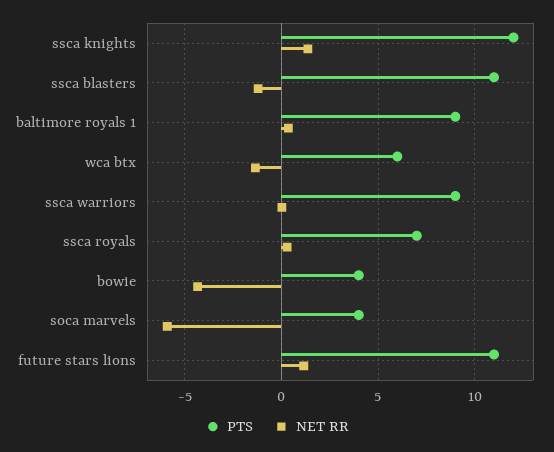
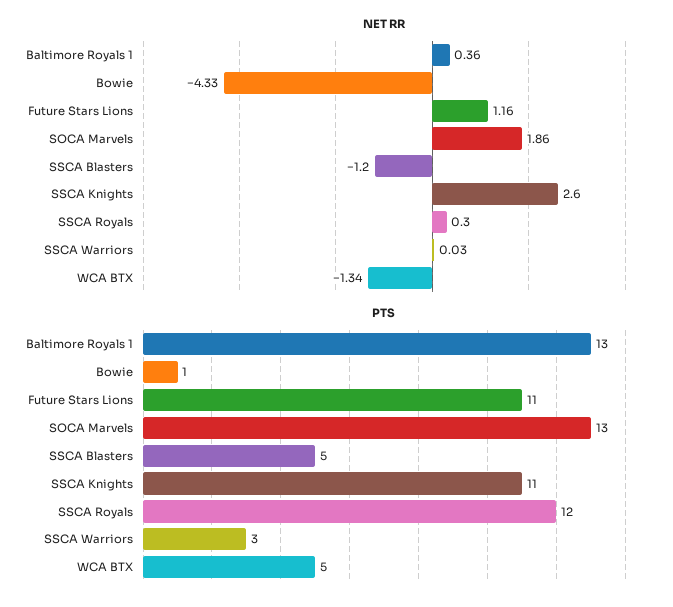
  {
    "PTS": {
-     "ssca knights": 12,
+     "ssca knights": 11,
-     "ssca blasters": 11,
+     "ssca blasters": 5,
-     "baltimore royals 1": 9,
+     "baltimore royals 1": 13,
-     "wca btx": 6,
+     "wca btx": 5,
-     "ssca warriors": 9,
+     "ssca warriors": 3,
-     "ssca royals": 7,
+     "ssca royals": 12,
-     "bowie": 4,
+     "bowie": 1,
-     "soca marvels": 4,
+     "soca marvels": 13,
      "future stars lions": 11
    },
    "NET RR": {
-     "ssca knights": 1.5,
+     "ssca knights": 2.6,
      "ssca blasters": -1.2,
      "baltimore royals 1": 0.36,
      "wca btx": -1.34,
      "ssca warriors": 0.03,
      "ssca royals": 0.3,
      "bowie": -4.33,
-     "soca marvels": -6,
+     "soca marvels": 1.86,
      "future stars lions": 1.16
    }
  }

